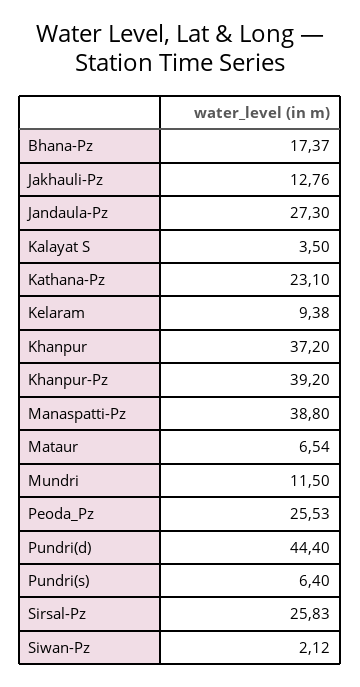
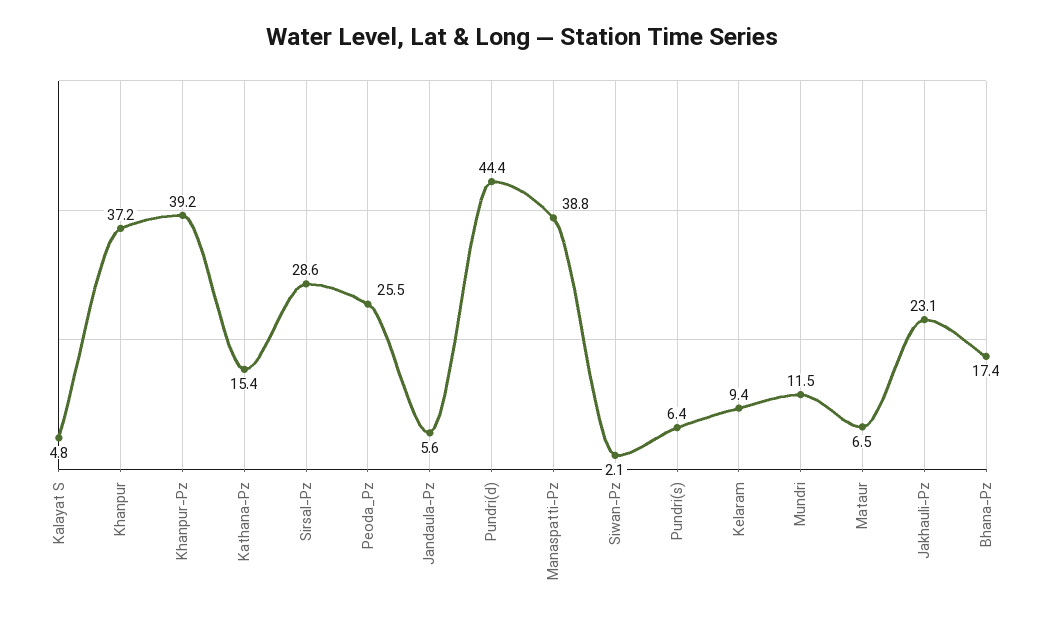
  {
    "Bhana-Pz": 17.37,
-   "Jakhauli-Pz": 12.76,
+   "Jakhauli-Pz": 23.1,
-   "Jandaula-Pz": 27.3,
+   "Jandaula-Pz": 5.6,
-   "Kalayat S": 3.5,
+   "Kalayat S": 4.8,
-   "Kathana-Pz": 23.1,
+   "Kathana-Pz": 15.4,
    "Kelaram": 9.38,
    "Khanpur": 37.2,
    "Khanpur-Pz": 39.2,
    "Manaspatti-Pz": 38.8,
    "Mataur": 6.54,
    "Mundri": 11.5,
    "Peoda_Pz": 25.53,
    "Pundri(d)": 44.4,
    "Pundri(s)": 6.4,
-   "Sirsal-Pz": 25.83,
+   "Sirsal-Pz": 28.6,
    "Siwan-Pz": 2.12
  }

